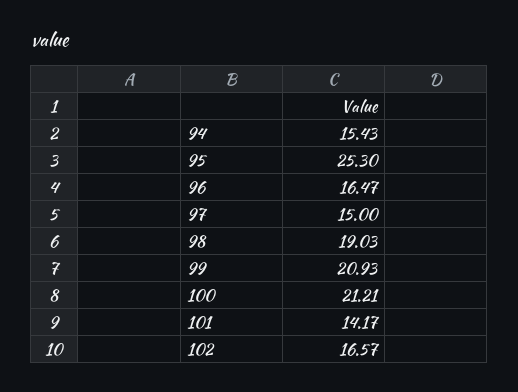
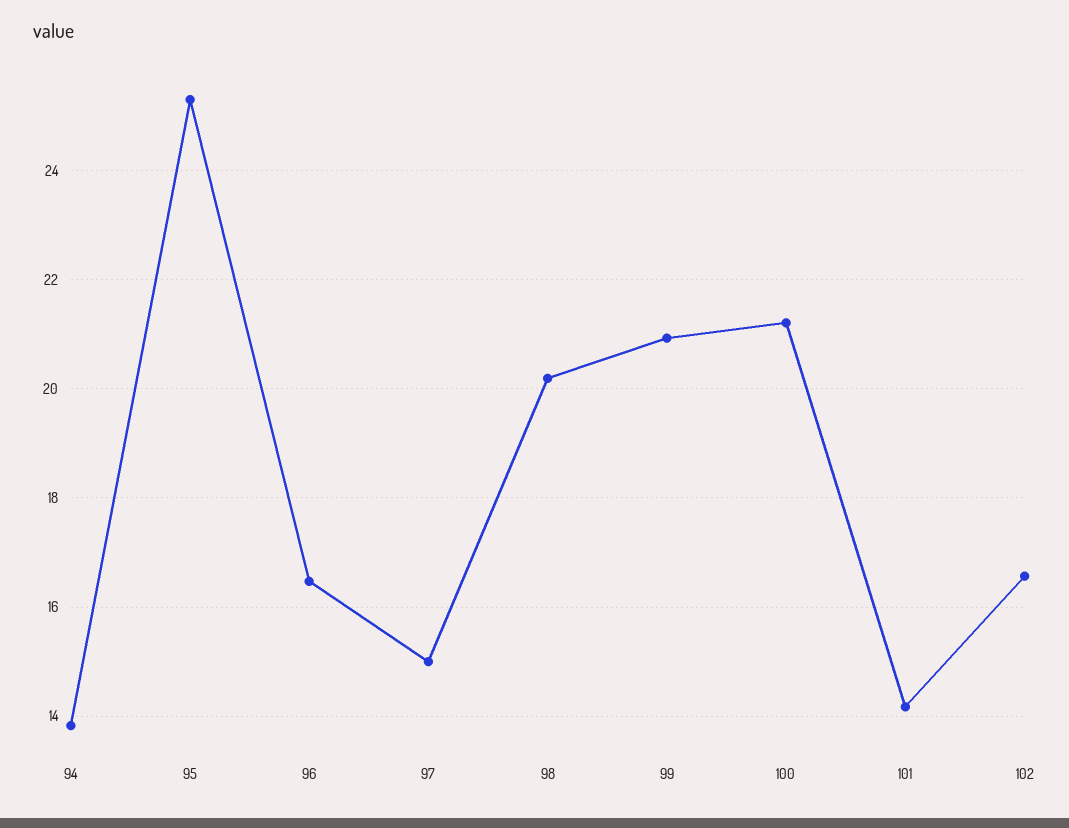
  {
-   "94": 15.43,
+   "94": 13.8,
    "95": 25.3,
    "96": 16.47,
    "97": 15,
-   "98": 19.03,
+   "98": 20.2,
    "99": 20.93,
    "100": 21.21,
    "101": 14.17,
    "102": 16.57
  }

